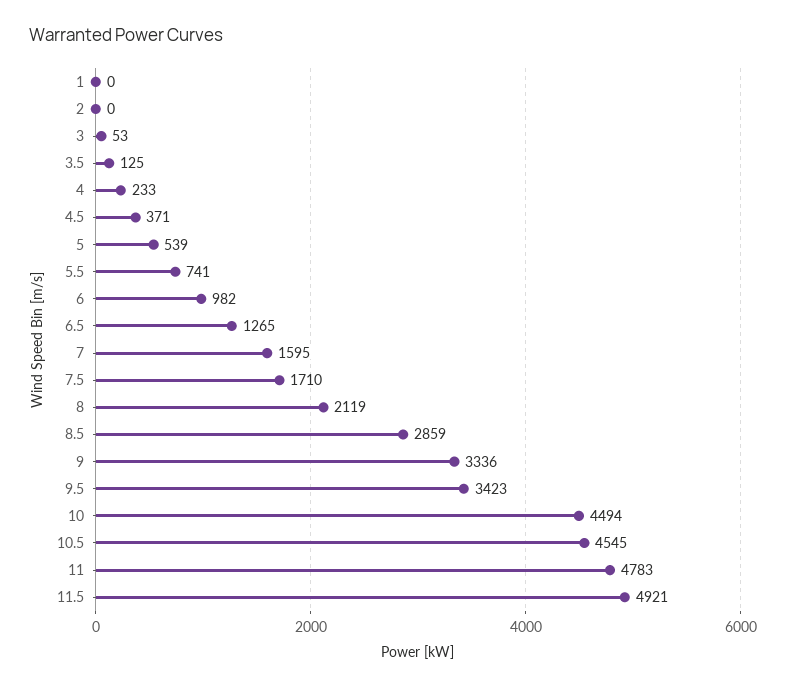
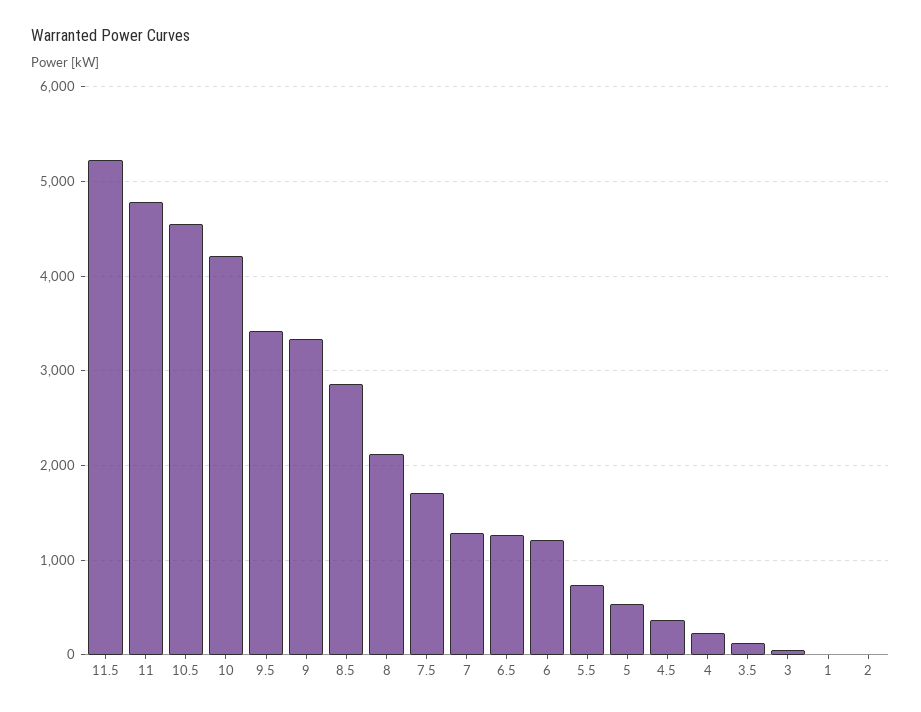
  {
    "1": 0,
    "2": 0,
    "3": 53,
    "3.5": 125,
    "4": 233,
    "4.5": 371,
    "5": 539,
    "5.5": 741,
-   "6": 982,
+   "6": 1200,
    "6.5": 1265,
-   "7": 1595,
+   "7": 1300,
    "7.5": 1710,
    "8": 2119,
    "8.5": 2859,
    "9": 3336,
    "9.5": 3423,
-   "10": 4494,
+   "10": 4200,
    "10.5": 4545,
    "11": 4783,
-   "11.5": 4921
+   "11.5": 5200
  }

